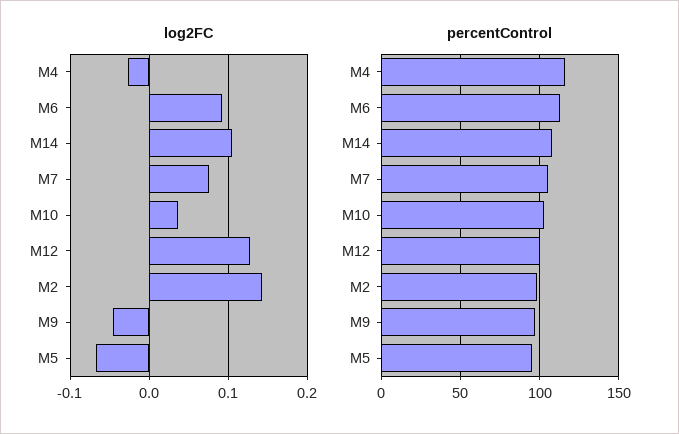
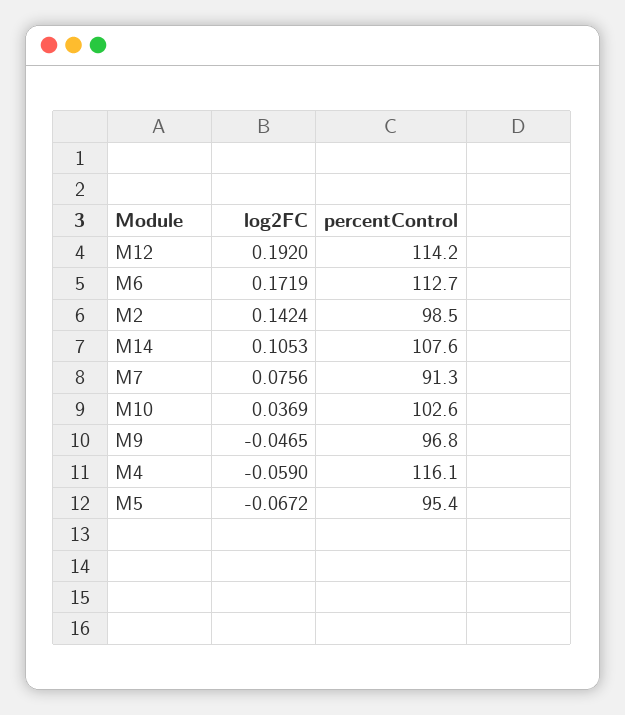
  {
    "log2FC": {
-     "M4": -0.03,
+     "M4": -0.059,
-     "M6": 0.09,
+     "M6": 0.1719,
      "M14": 0.1053,
      "M7": 0.0756,
      "M10": 0.0369,
-     "M12": 0.13,
+     "M12": 0.192,
      "M2": 0.1424,
      "M9": -0.0465,
      "M5": -0.0672
    },
    "percentControl": {
      "M4": 116.1,
      "M6": 112.7,
      "M14": 107.6,
-     "M7": 105,
+     "M7": 91.3,
      "M10": 102.6,
-     "M12": 100,
+     "M12": 114.2,
      "M2": 98.5,
      "M9": 96.8,
      "M5": 95.4
    }
  }

